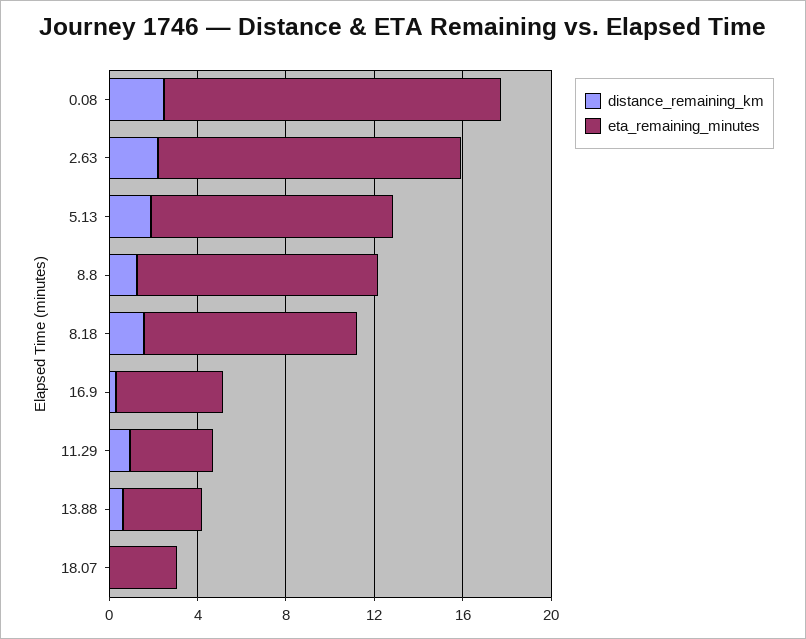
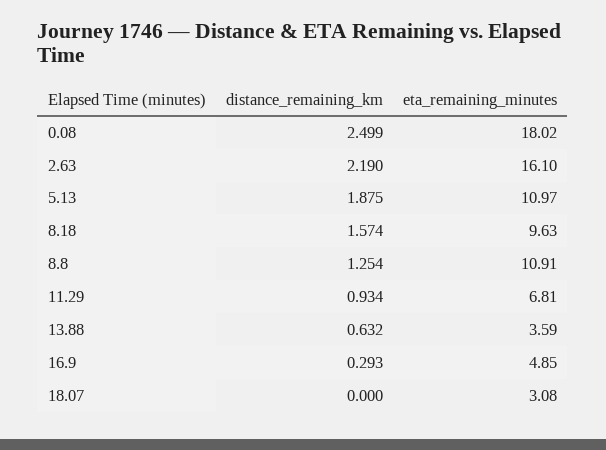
  {
    "distance_remaining_km": {
      "0.08": 2.499,
      "2.63": 2.19,
      "5.13": 1.875,
      "8.8": 1.254,
      "8.18": 1.574,
      "16.9": 0.293,
      "11.29": 0.934,
      "13.88": 0.632,
      "18.07": 0
    },
    "eta_remaining_minutes": {
-     "0.08": 15,
+     "0.08": 18.02,
-     "2.63": 14,
+     "2.63": 16.1,
      "5.13": 10.97,
      "8.8": 10.91,
      "8.18": 9.63,
      "16.9": 4.85,
-     "11.29": 4,
+     "11.29": 6.81,
      "13.88": 3.59,
      "18.07": 3.08
    }
  }

